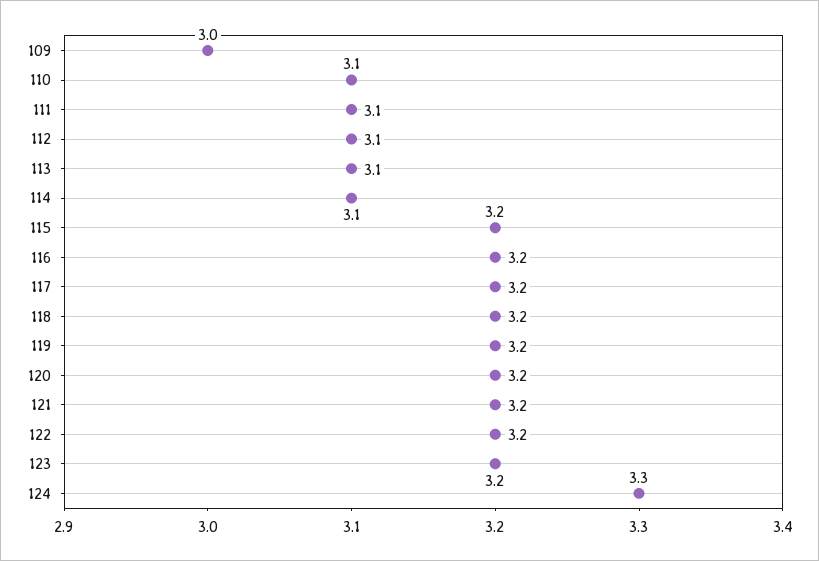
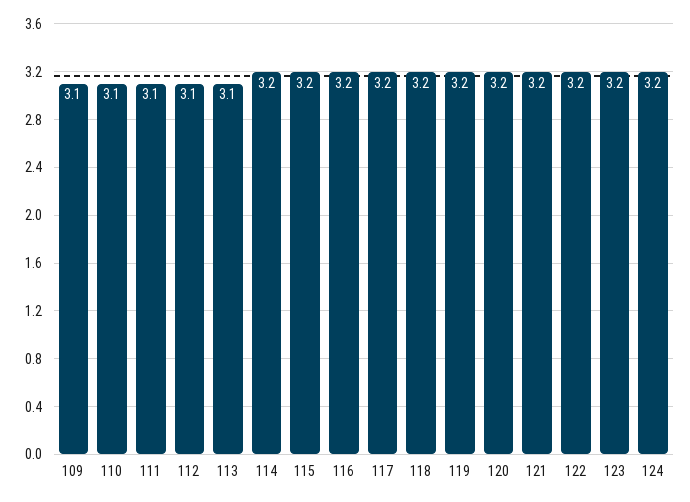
  {
-   "109": 3,
+   "109": 3.1,
    "110": 3.1,
    "111": 3.1,
    "112": 3.1,
    "113": 3.1,
-   "114": 3.1,
+   "114": 3.2,
    "115": 3.2,
    "116": 3.2,
    "117": 3.2,
    "118": 3.2,
    "119": 3.2,
    "120": 3.2,
    "121": 3.2,
    "122": 3.2,
    "123": 3.2,
-   "124": 3.3
+   "124": 3.2
  }

